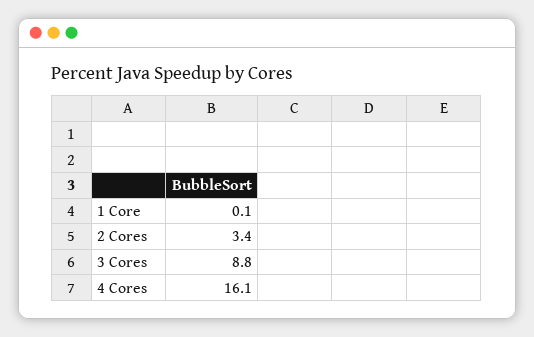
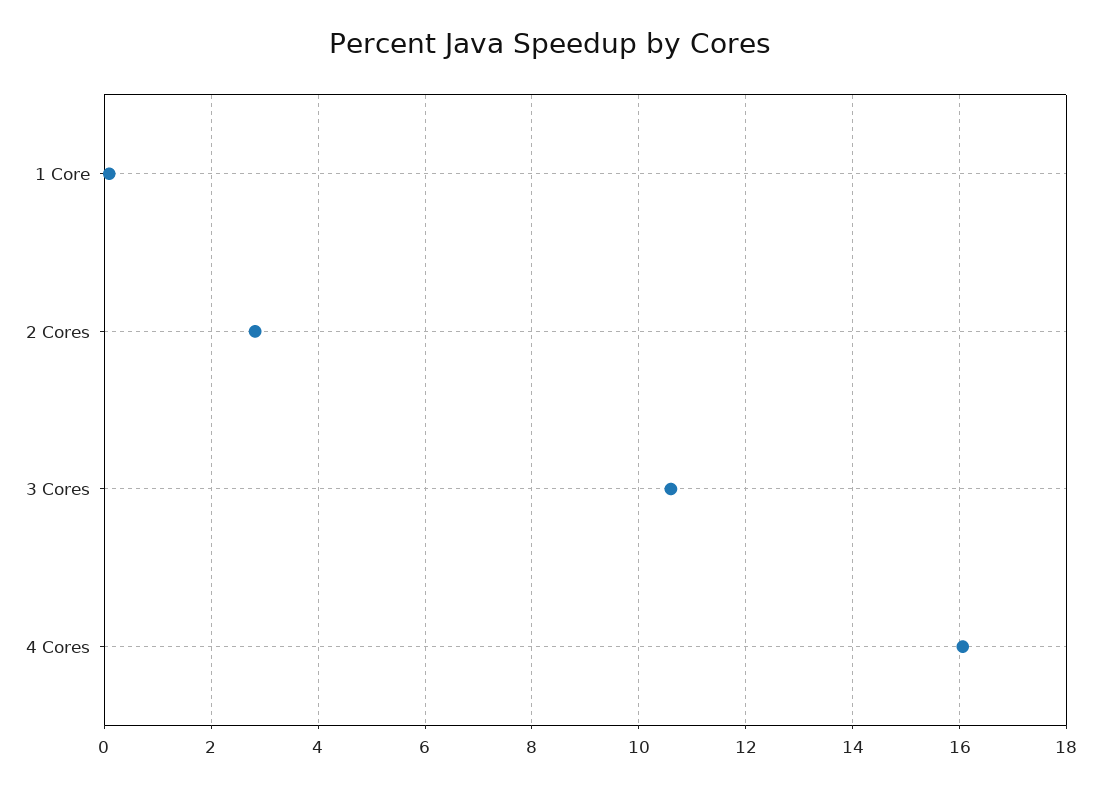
  {
    "1 Core": 0.1,
-   "2 Cores": 3.4,
+   "2 Cores": 2.8,
-   "3 Cores": 8.8,
+   "3 Cores": 10.6,
    "4 Cores": 16.1
  }

